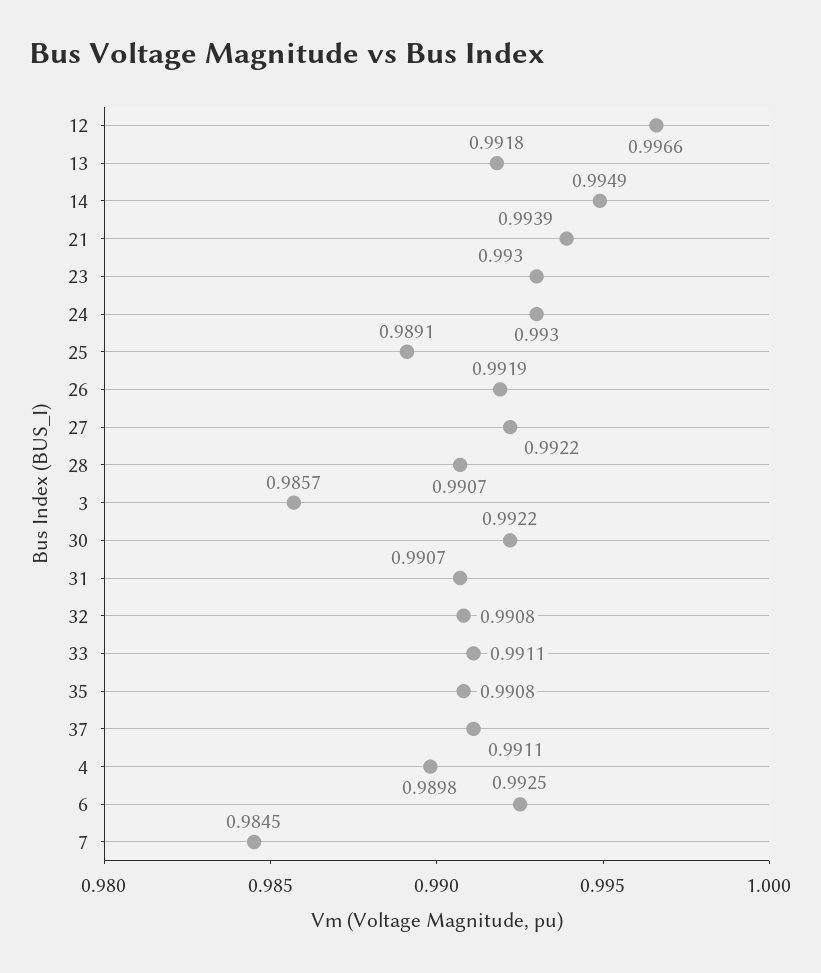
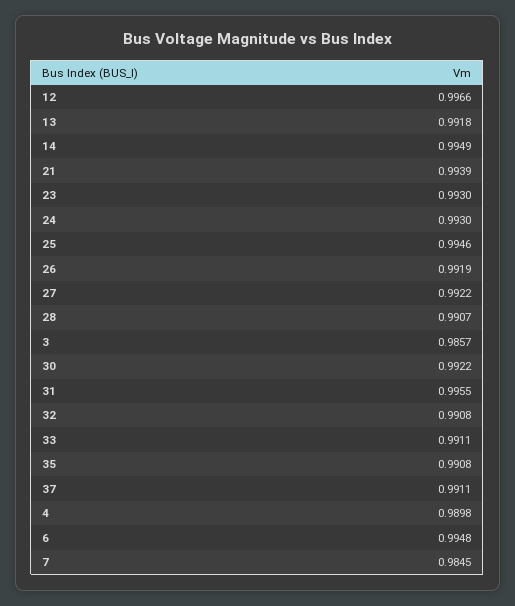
  {
    "12": 0.9966,
    "13": 0.9918,
    "14": 0.9949,
    "21": 0.9939,
    "23": 0.993,
    "24": 0.993,
-   "25": 0.9891,
+   "25": 0.9946,
    "26": 0.9919,
    "27": 0.9922,
    "28": 0.9907,
    "3": 0.9857,
    "30": 0.9922,
-   "31": 0.9907,
+   "31": 0.9955,
    "32": 0.9908,
    "33": 0.9911,
    "35": 0.9908,
    "37": 0.9911,
    "4": 0.9898,
-   "6": 0.9925,
+   "6": 0.9948,
    "7": 0.9845
  }

